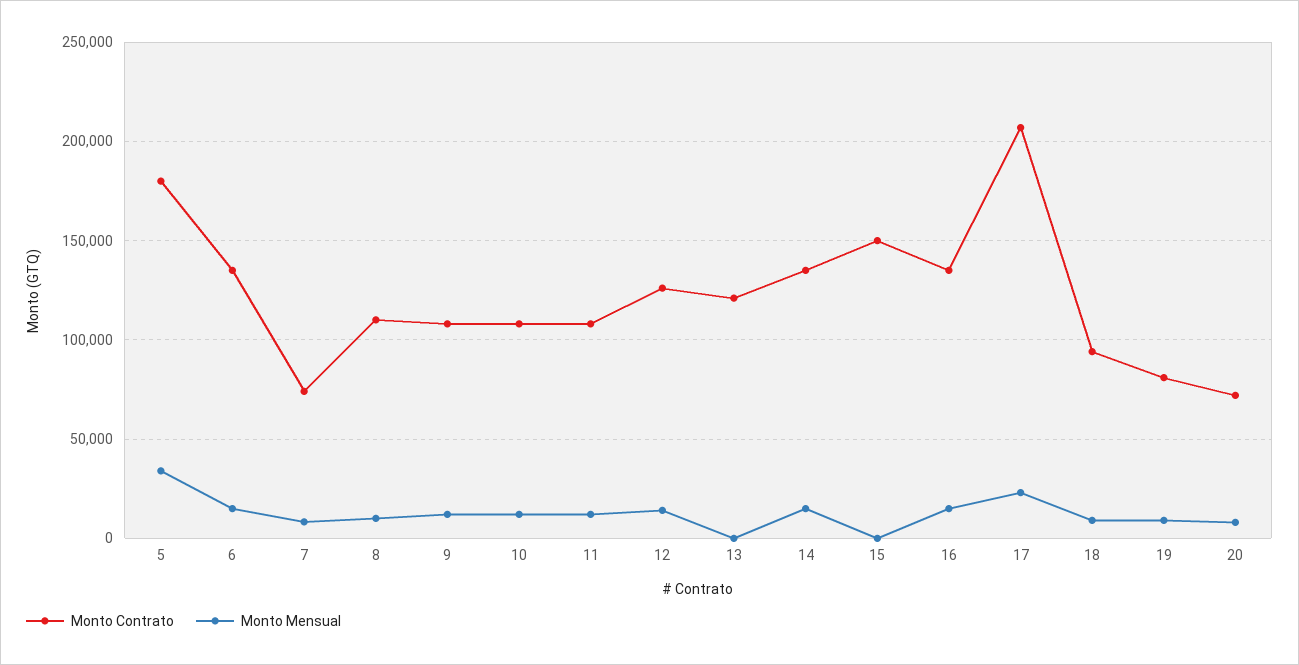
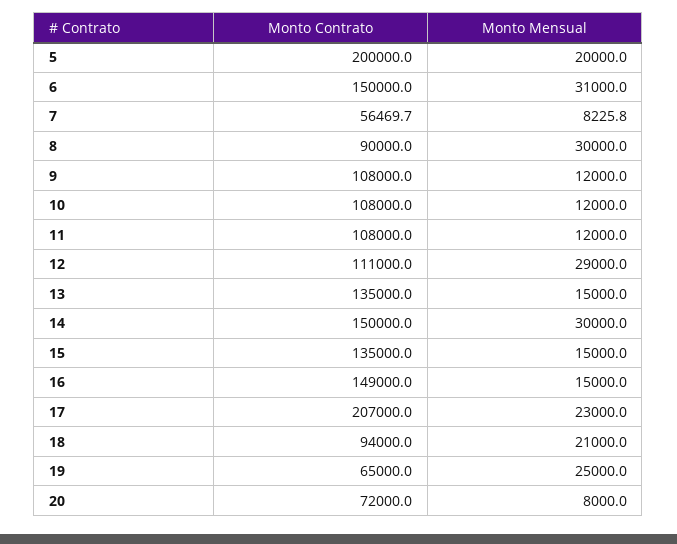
  {
    "Monto Contrato": {
-     "5": 180000,
+     "5": 200000,
-     "6": 135000,
+     "6": 150000,
-     "7": 75000,
+     "7": 56469.7,
-     "8": 110000,
+     "8": 90000,
      "9": 108000,
      "10": 108000,
      "11": 108000,
-     "12": 125000,
+     "12": 111000,
-     "13": 120000,
+     "13": 135000,
-     "14": 135000,
+     "14": 150000,
-     "15": 150000,
+     "15": 135000,
-     "16": 135000,
+     "16": 149000,
      "17": 207000,
      "18": 94000,
-     "19": 80000,
+     "19": 65000,
      "20": 72000
    },
    "Monto Mensual": {
-     "5": 35000,
+     "5": 20000,
-     "6": 15000,
+     "6": 31000,
      "7": 8225.8,
-     "8": 10000,
+     "8": 30000,
      "9": 12000,
      "10": 12000,
      "11": 12000,
-     "12": 15000,
+     "12": 29000,
-     "13": 0,
+     "13": 15000,
-     "14": 15000,
+     "14": 30000,
-     "15": 0,
+     "15": 15000,
      "16": 15000,
      "17": 23000,
-     "18": 10000,
+     "18": 21000,
-     "19": 10000,
+     "19": 25000,
      "20": 8000
    }
  }

